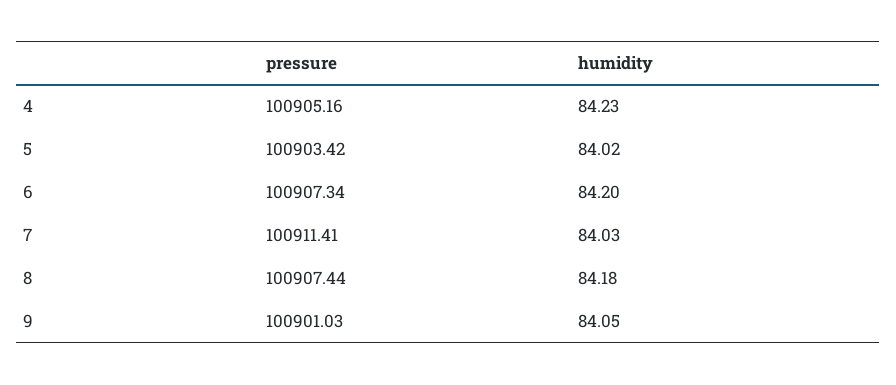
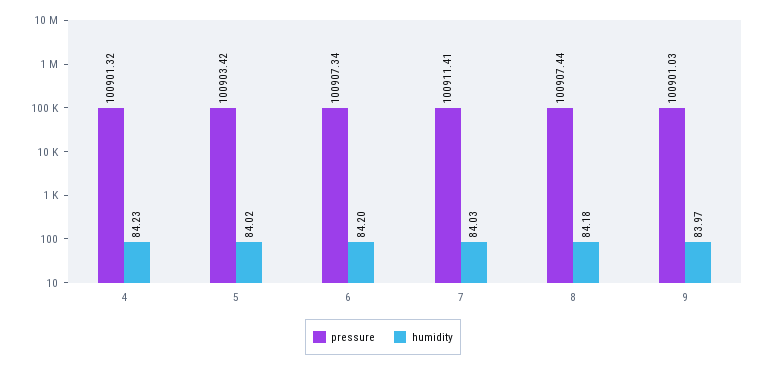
  {
    "pressure": {
-     "4": 100905.16,
+     "4": 100901.32,
      "5": 100903.42,
      "6": 100907.34,
      "7": 100911.41,
      "8": 100907.44,
      "9": 100901.03
    },
    "humidity": {
      "4": 84.23,
      "5": 84.02,
      "6": 84.2,
      "7": 84.03,
      "8": 84.18,
-     "9": 84.05
+     "9": 83.97
    }
  }

